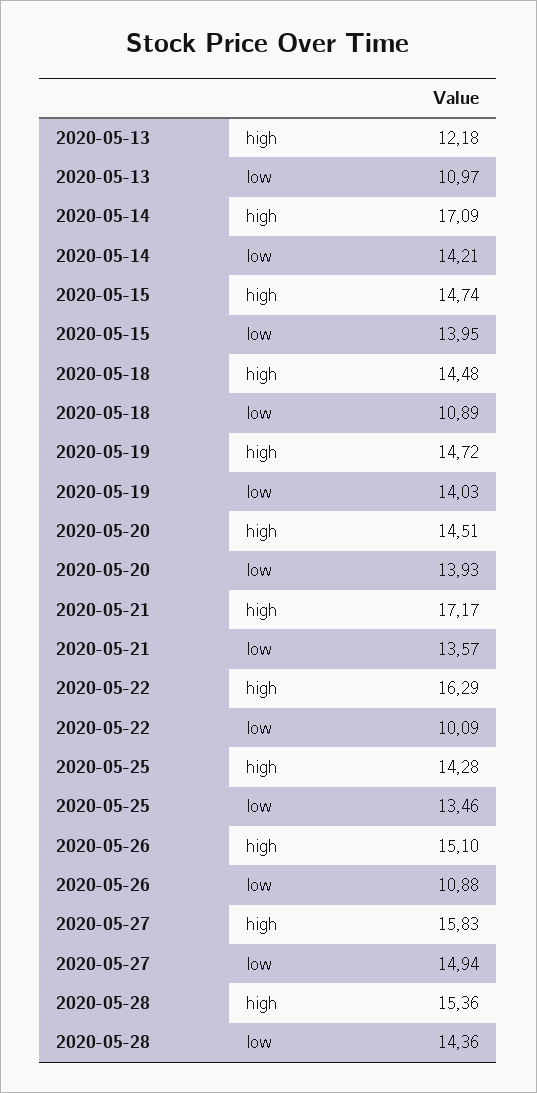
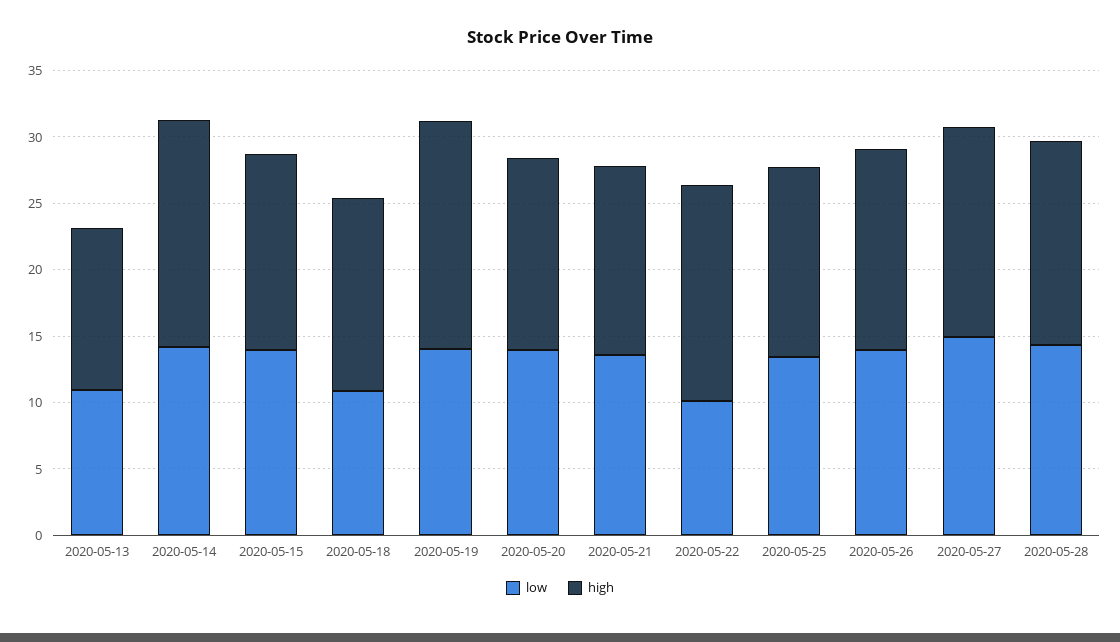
  {
    "high": {
      "2020-05-13": 12.18,
      "2020-05-14": 17.09,
      "2020-05-15": 14.74,
      "2020-05-18": 14.48,
-     "2020-05-19": 14.72,
+     "2020-05-19": 17,
      "2020-05-20": 14.51,
-     "2020-05-21": 17.17,
+     "2020-05-21": 14,
      "2020-05-22": 16.29,
      "2020-05-25": 14.28,
      "2020-05-26": 15.1,
      "2020-05-27": 15.83,
      "2020-05-28": 15.36
    },
    "low": {
      "2020-05-13": 10.97,
      "2020-05-14": 14.21,
      "2020-05-15": 13.95,
      "2020-05-18": 10.89,
      "2020-05-19": 14.03,
      "2020-05-20": 13.93,
      "2020-05-21": 13.57,
      "2020-05-22": 10.09,
      "2020-05-25": 13.46,
-     "2020-05-26": 10.88,
+     "2020-05-26": 14,
      "2020-05-27": 14.94,
      "2020-05-28": 14.36
    }
  }

